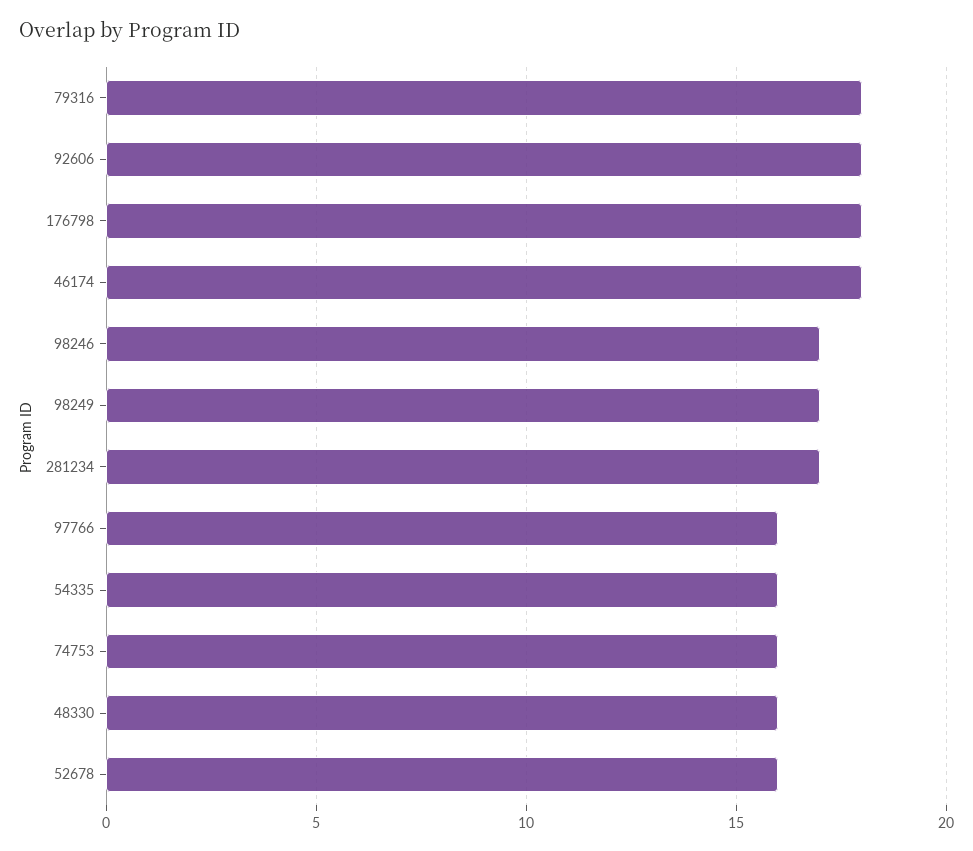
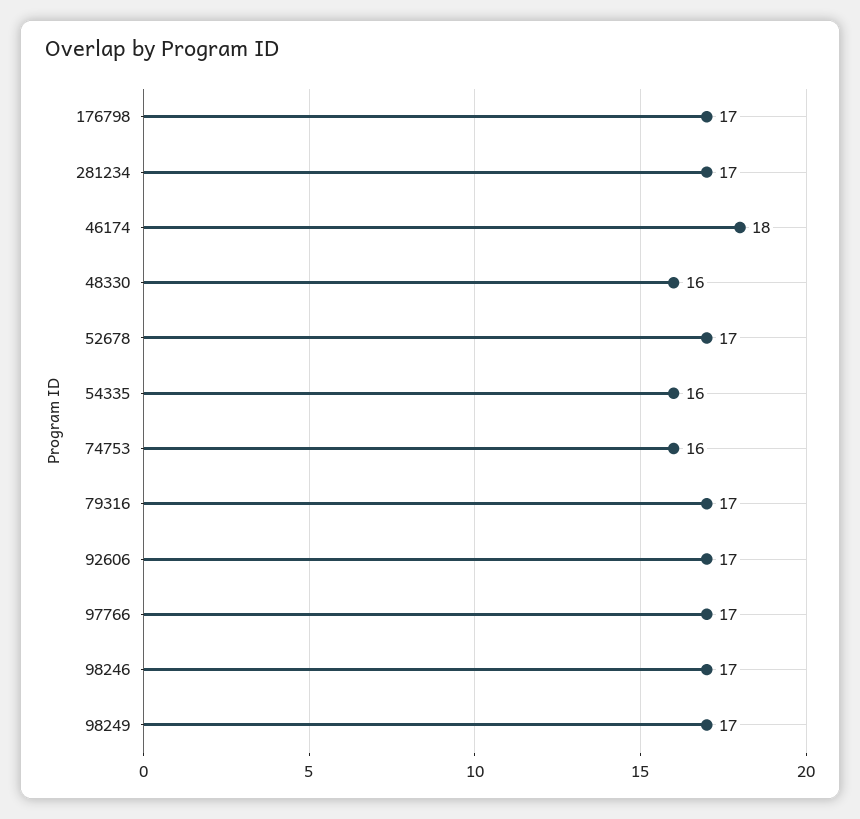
  {
-   "79316": 18,
+   "79316": 17,
-   "92606": 18,
+   "92606": 17,
-   "176798": 18,
+   "176798": 17,
    "46174": 18,
    "98246": 17,
    "98249": 17,
    "281234": 17,
-   "97766": 16,
+   "97766": 17,
    "54335": 16,
    "74753": 16,
    "48330": 16,
-   "52678": 16
+   "52678": 17
  }

